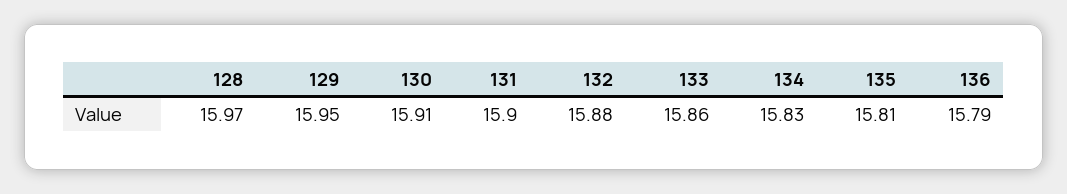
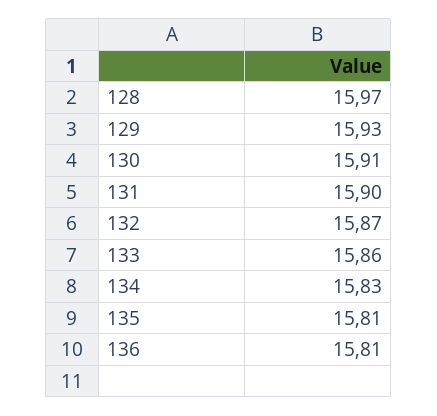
  {
    "128": 15.97,
-   "129": 15.95,
+   "129": 15.93,
    "130": 15.91,
    "131": 15.9,
-   "132": 15.88,
+   "132": 15.87,
    "133": 15.86,
    "134": 15.83,
    "135": 15.81,
-   "136": 15.79
+   "136": 15.81
  }

